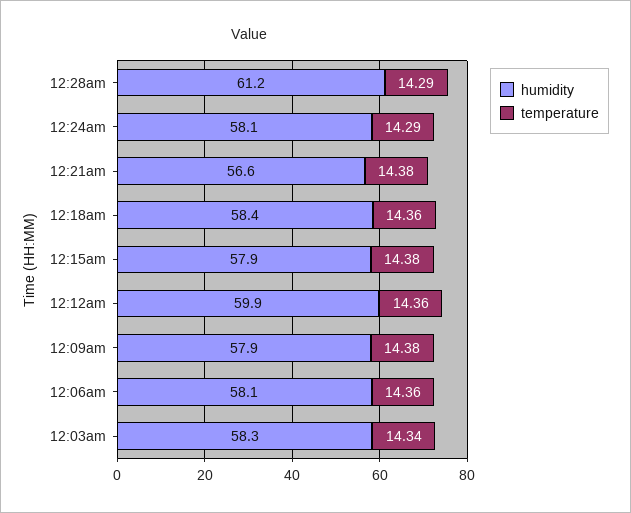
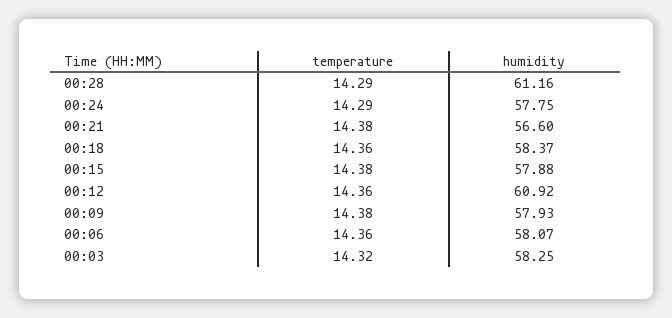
  {
    "humidity": {
      "12:28am": 61.16,
-     "12:24am": 58.1,
+     "12:24am": 57.75,
      "12:21am": 56.6,
      "12:18am": 58.37,
      "12:15am": 57.88,
-     "12:12am": 59.9,
+     "12:12am": 60.92,
      "12:09am": 57.93,
      "12:06am": 58.07,
      "12:03am": 58.25
    },
    "temperature": {
      "12:28am": 14.29,
      "12:24am": 14.29,
      "12:21am": 14.38,
      "12:18am": 14.36,
      "12:15am": 14.38,
      "12:12am": 14.36,
      "12:09am": 14.38,
      "12:06am": 14.36,
-     "12:03am": 14.34
+     "12:03am": 14.32
    }
  }

